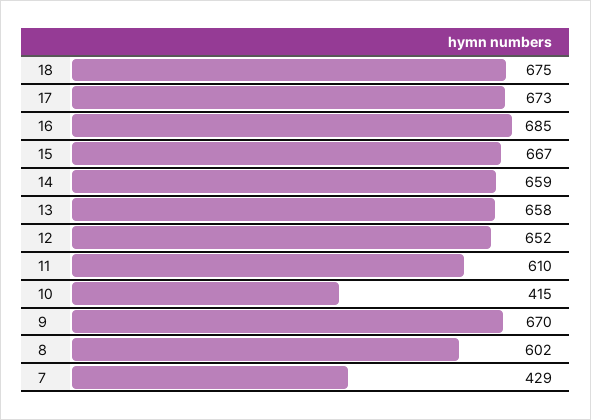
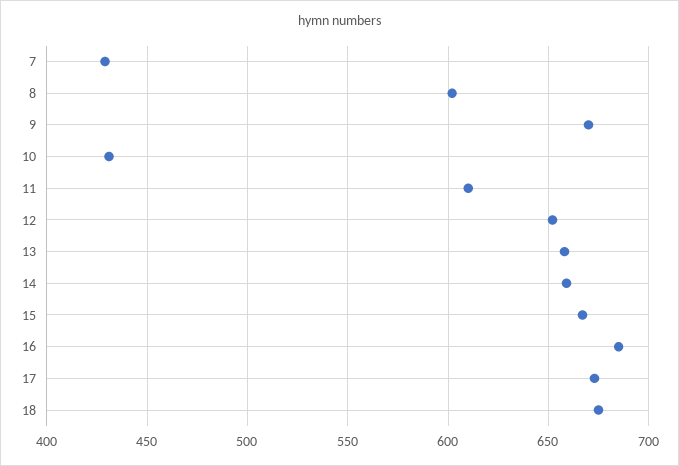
  {
    "18": 675,
    "17": 673,
    "16": 685,
    "15": 667,
    "14": 659,
    "13": 658,
    "12": 652,
    "11": 610,
-   "10": 415,
+   "10": 430,
    "9": 670,
    "8": 602,
    "7": 429
  }

